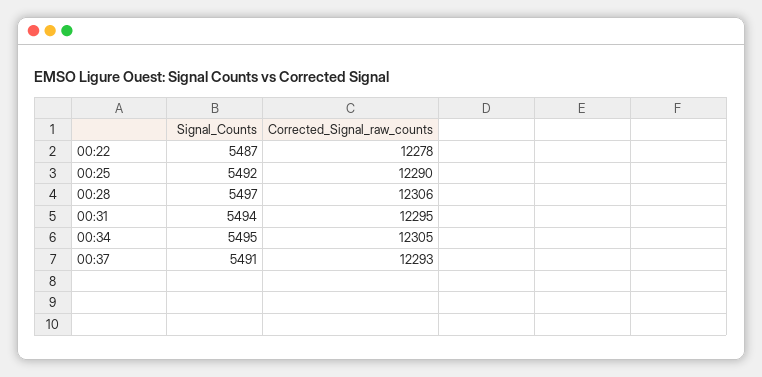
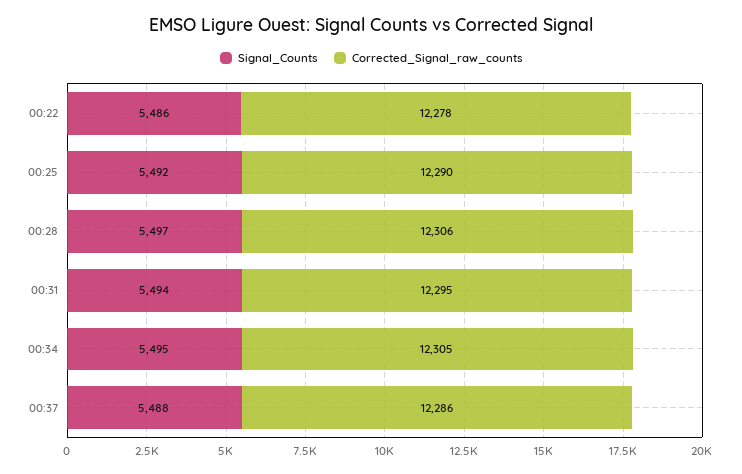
  {
    "Signal_Counts": {
-     "00:22": 5487,
+     "00:22": 5486,
      "00:25": 5492,
      "00:28": 5497,
      "00:31": 5494,
      "00:34": 5495,
-     "00:37": 5491
+     "00:37": 5488
    },
    "Corrected_Signal_raw_counts": {
      "00:22": 12278,
      "00:25": 12290,
      "00:28": 12306,
      "00:31": 12295,
      "00:34": 12305,
-     "00:37": 12293
+     "00:37": 12286
    }
  }

